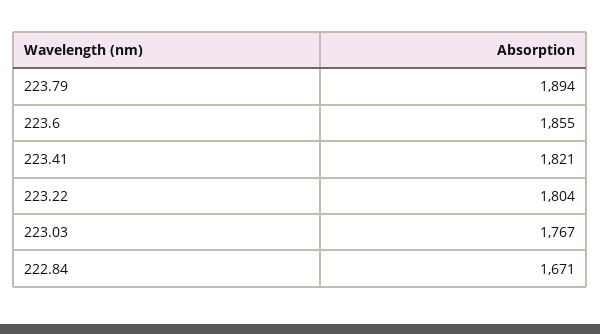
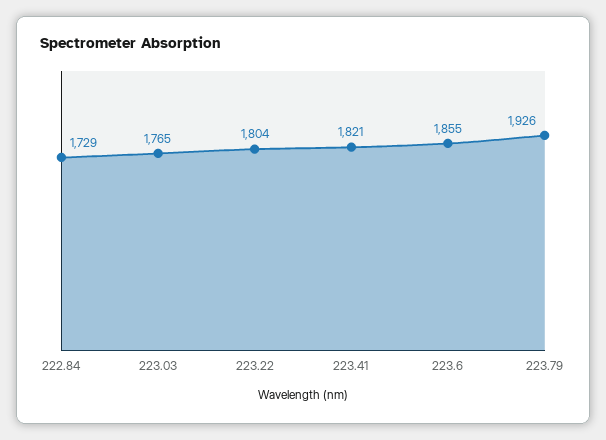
  {
-   "223.79": 1894,
+   "223.79": 1926,
    "223.6": 1855,
    "223.41": 1821,
    "223.22": 1804,
-   "223.03": 1767,
+   "223.03": 1765,
-   "222.84": 1671
+   "222.84": 1729
  }

